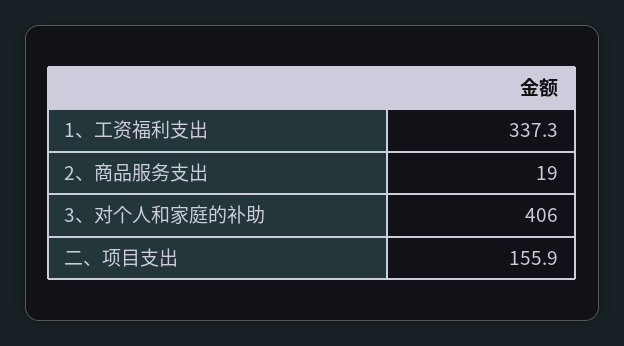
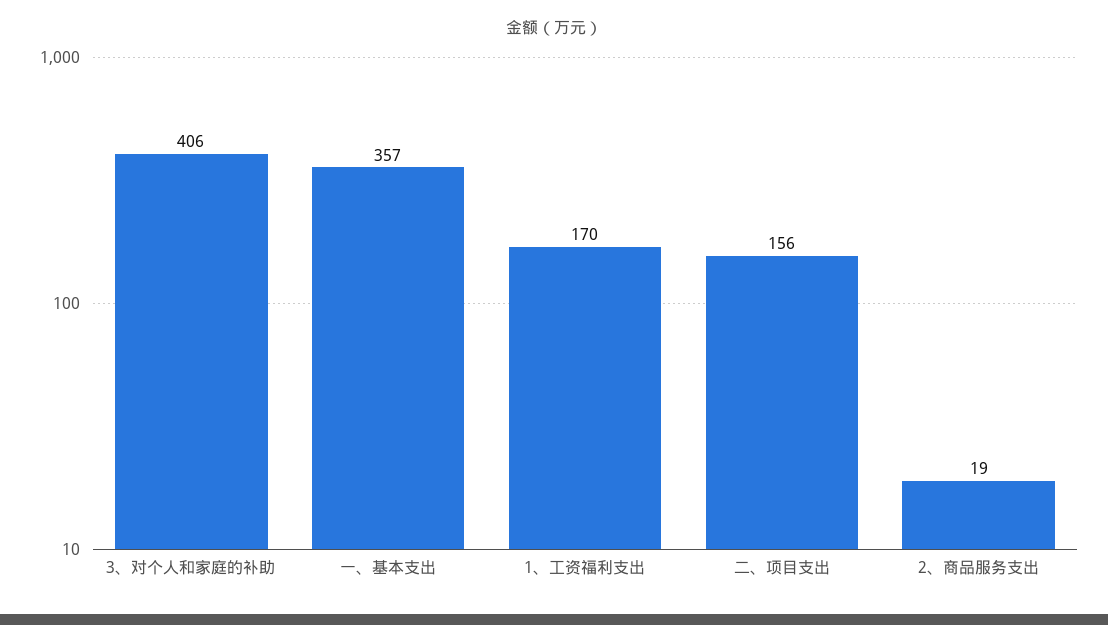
  {
-   "1、工资福利支出": 337.3,
+   "1、工资福利支出": 170,
    "2、商品服务支出": 19,
    "3、对个人和家庭的补助": 406,
-   "二、项目支出": 155.9
+   "二、项目支出": 155.9,
+   "一、基本支出": 357
  }

